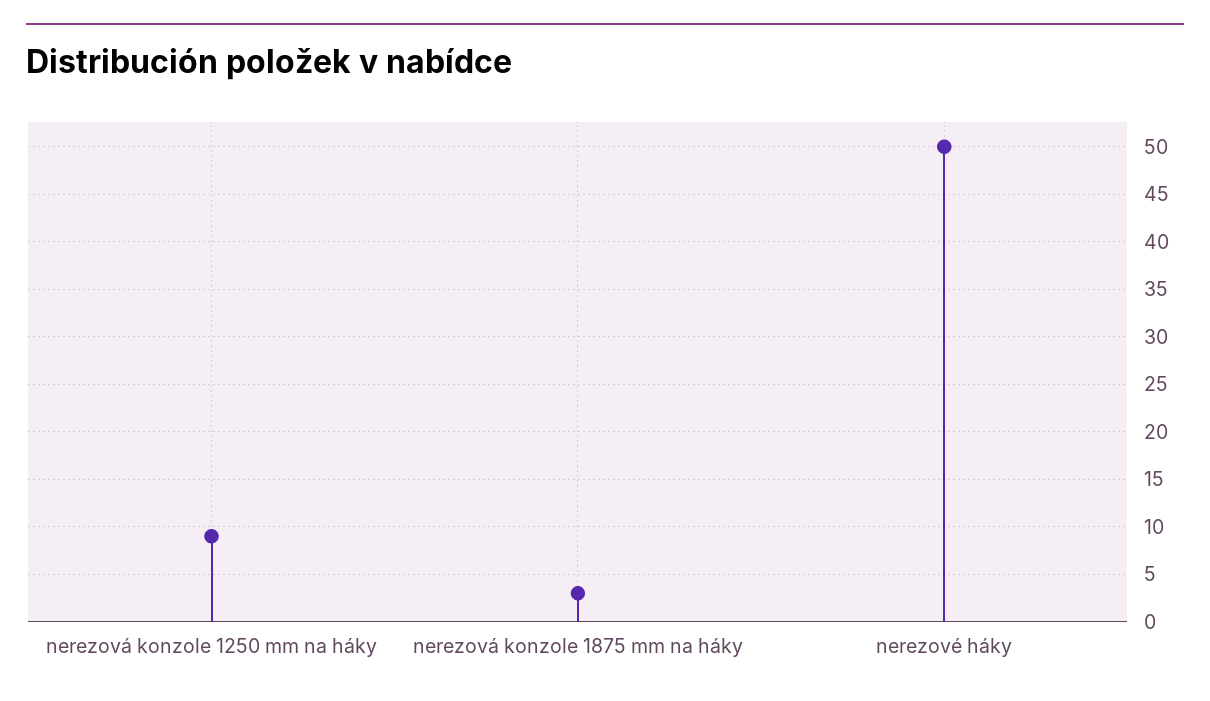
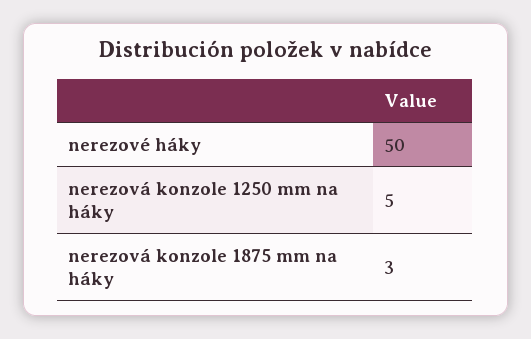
  {
-   "nerezová konzole 1250 mm na háky": 9,
+   "nerezová konzole 1250 mm na háky": 5,
    "nerezová konzole 1875 mm na háky": 3,
    "nerezové háky": 50
  }

